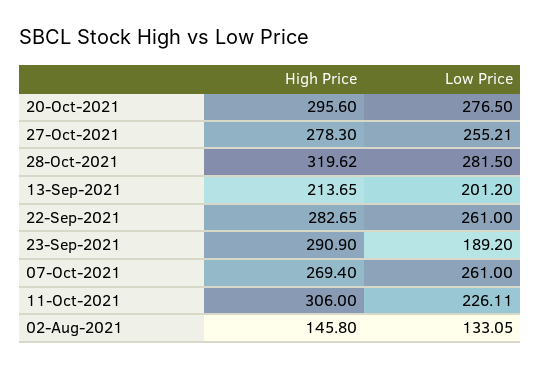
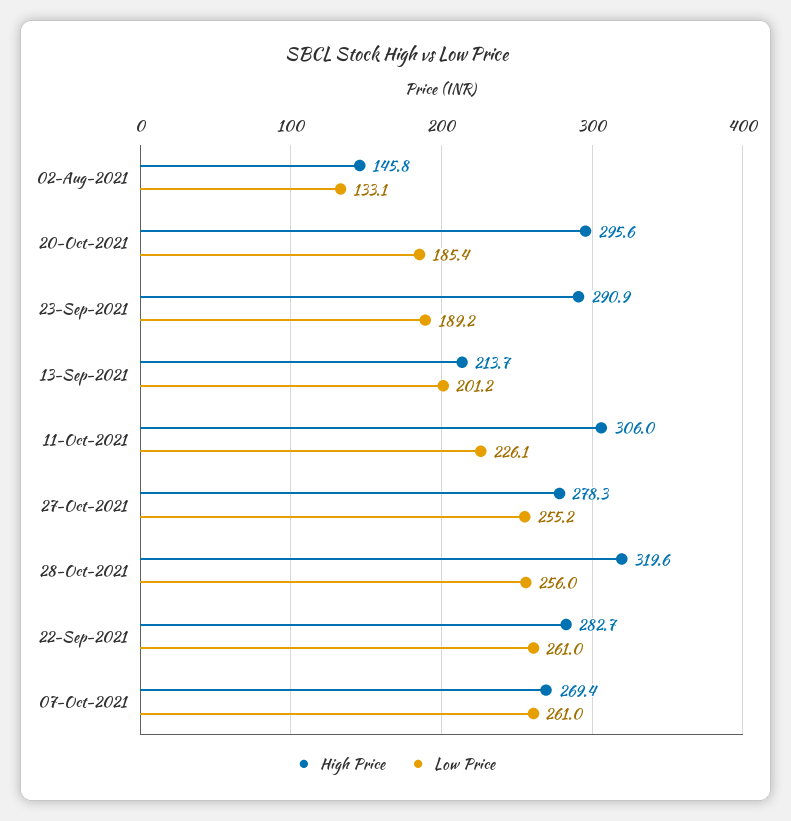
  {
    "High Price": {
      "20-Oct-2021": 295.6,
      "27-Oct-2021": 278.3,
      "28-Oct-2021": 319.62,
      "13-Sep-2021": 213.65,
      "22-Sep-2021": 282.65,
      "23-Sep-2021": 290.9,
      "07-Oct-2021": 269.4,
      "11-Oct-2021": 306,
      "02-Aug-2021": 145.8
    },
    "Low Price": {
-     "20-Oct-2021": 276.5,
+     "20-Oct-2021": 185.4,
      "27-Oct-2021": 255.21,
-     "28-Oct-2021": 281.5,
+     "28-Oct-2021": 256,
      "13-Sep-2021": 201.2,
      "22-Sep-2021": 261,
      "23-Sep-2021": 189.2,
      "07-Oct-2021": 261,
      "11-Oct-2021": 226.11,
      "02-Aug-2021": 133.05
    }
  }

